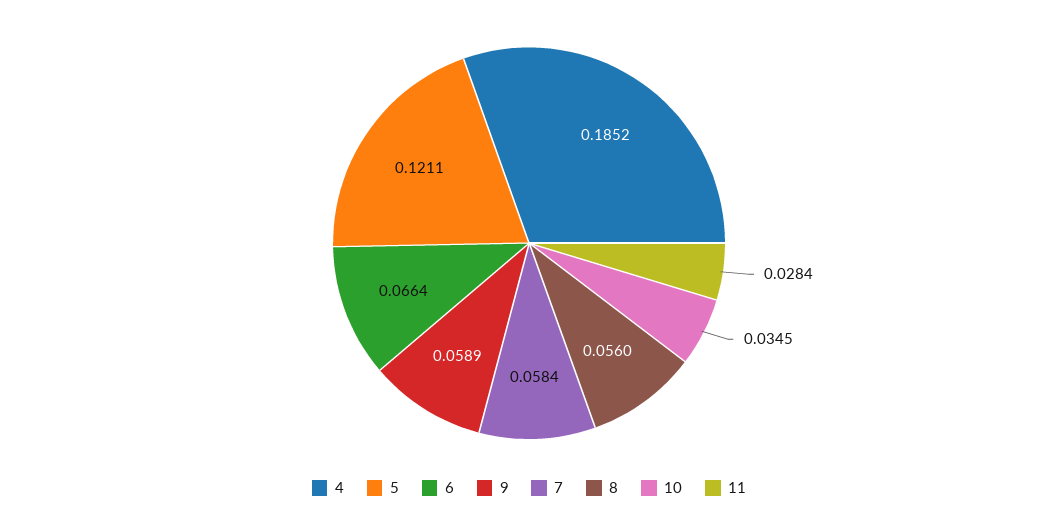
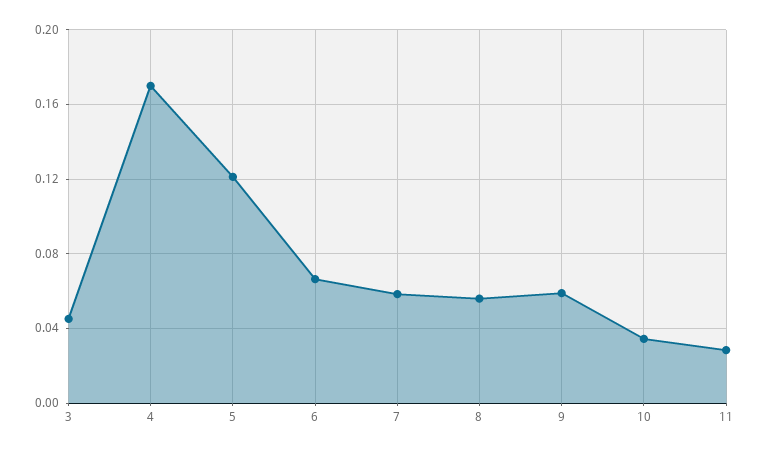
  {
-   "4": 0.1852,
+   "4": 0.17,
    "5": 0.1211,
    "6": 0.0664,
    "9": 0.0589,
    "7": 0.0584,
    "8": 0.056,
    "10": 0.0345,
-   "11": 0.0284
+   "11": 0.0284,
+   "3": 0.045
  }

